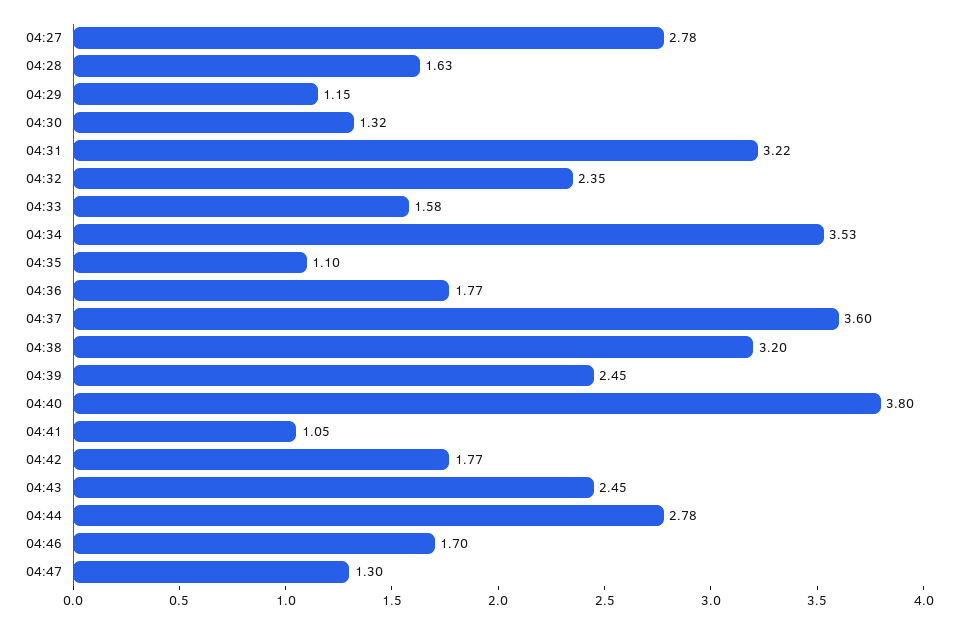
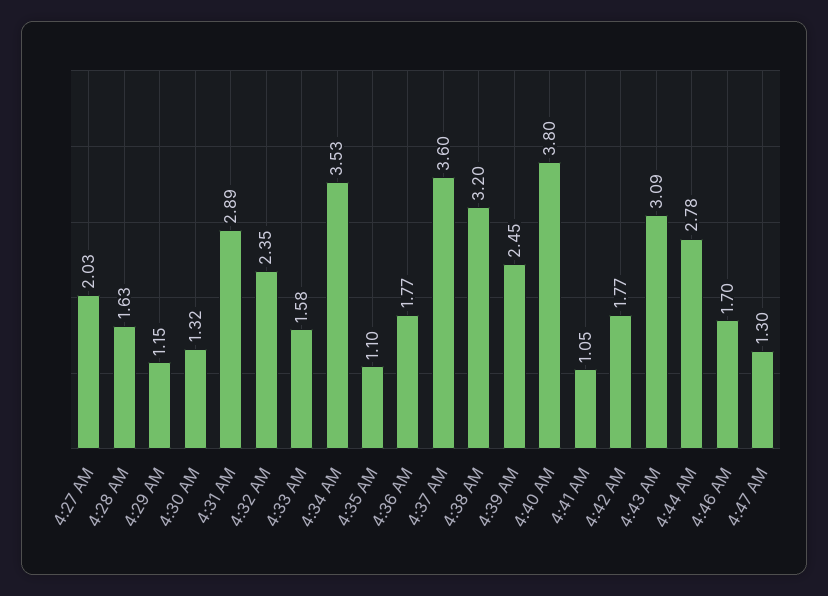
  {
-   "04:27": 2.78,
+   "04:27": 2.03,
    "04:28": 1.63,
    "04:29": 1.15,
    "04:30": 1.32,
-   "04:31": 3.22,
+   "04:31": 2.89,
    "04:32": 2.35,
    "04:33": 1.58,
    "04:34": 3.53,
    "04:35": 1.1,
    "04:36": 1.77,
    "04:37": 3.6,
    "04:38": 3.2,
    "04:39": 2.45,
    "04:40": 3.8,
    "04:41": 1.05,
    "04:42": 1.77,
-   "04:43": 2.45,
+   "04:43": 3.09,
    "04:44": 2.78,
    "04:46": 1.7,
    "04:47": 1.3
  }

